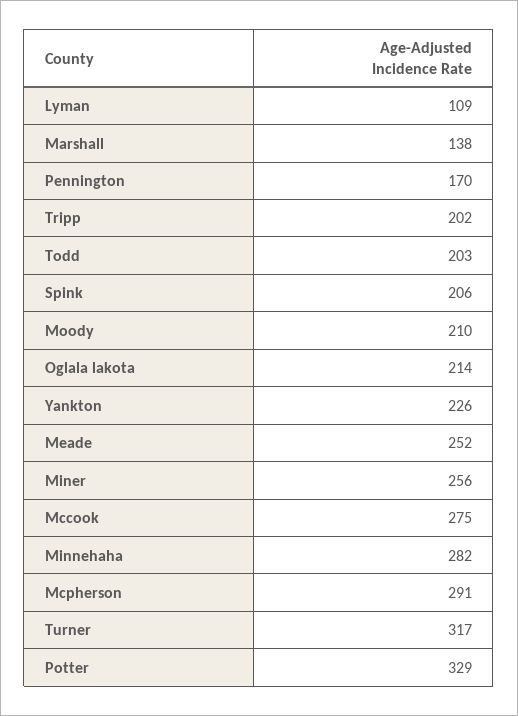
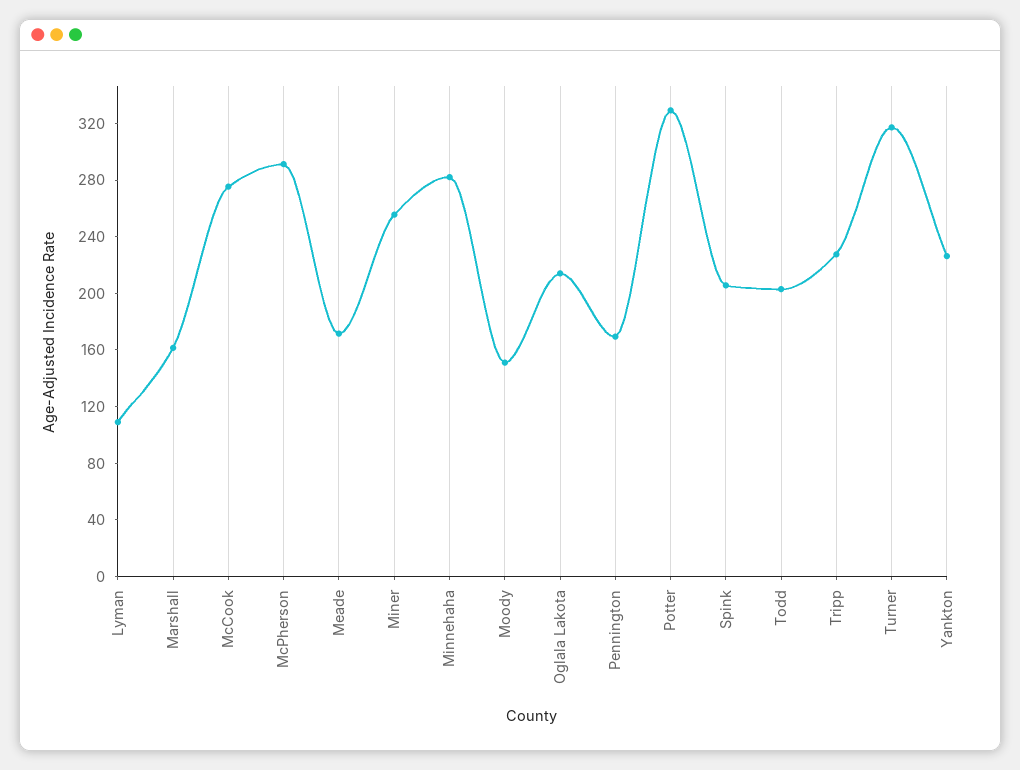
  {
    "Lyman": 109,
-   "Marshall": 138,
+   "Marshall": 160,
    "Pennington": 170,
-   "Tripp": 202,
+   "Tripp": 230,
    "Todd": 203,
    "Spink": 206,
-   "Moody": 210,
+   "Moody": 150,
    "Oglala lakota": 214,
    "Yankton": 226,
-   "Meade": 252,
+   "Meade": 170,
    "Miner": 256,
    "Mccook": 275,
    "Minnehaha": 282,
    "Mcpherson": 291,
    "Turner": 317,
    "Potter": 329
  }

